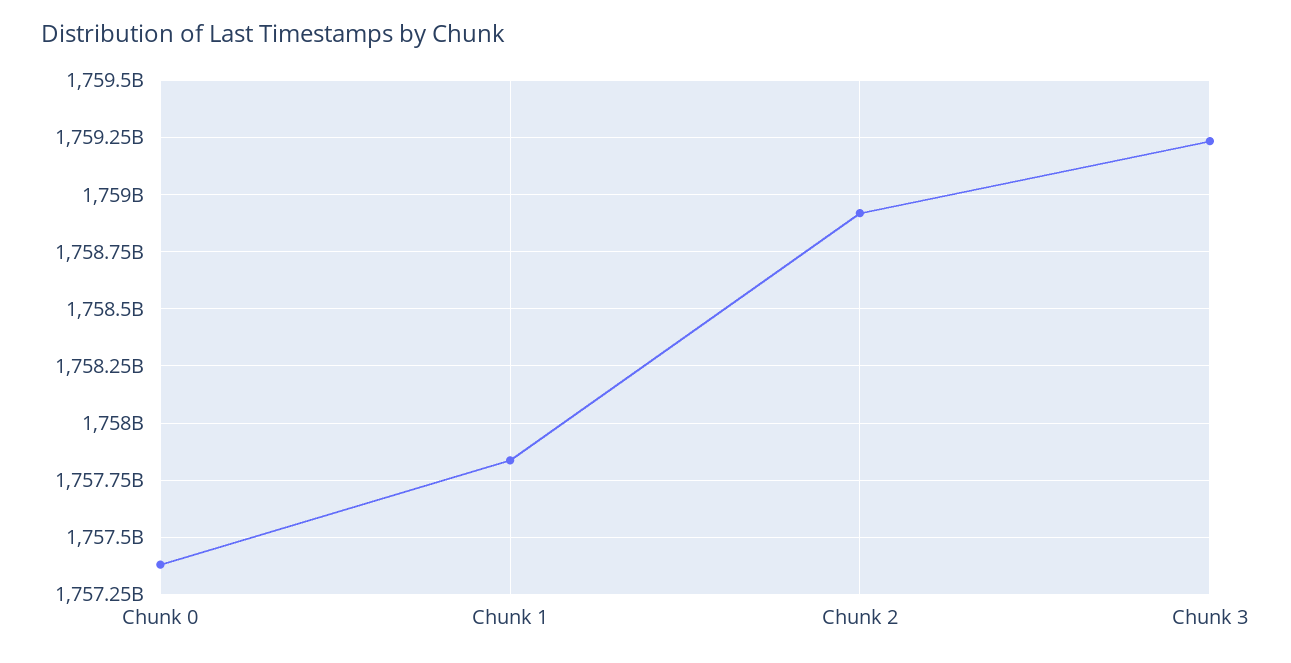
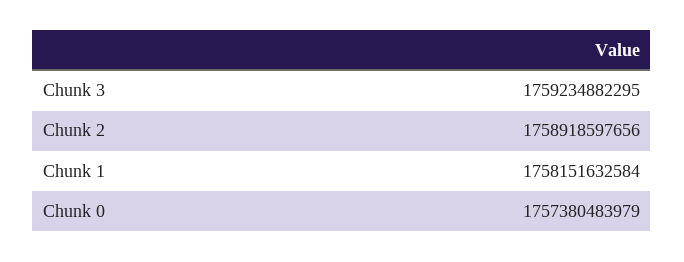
  {
    "Chunk 0": 1757380483979,
-   "Chunk 1": 1757850000000,
+   "Chunk 1": 1758151632584,
    "Chunk 2": 1758918597656,
    "Chunk 3": 1759234882295
  }

